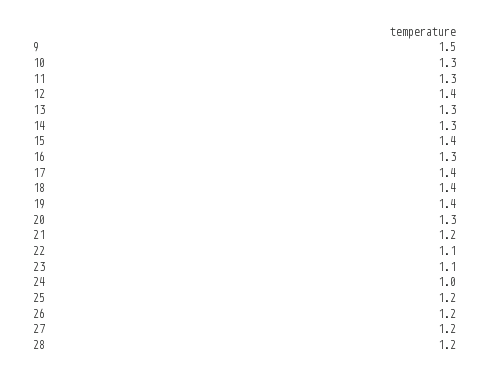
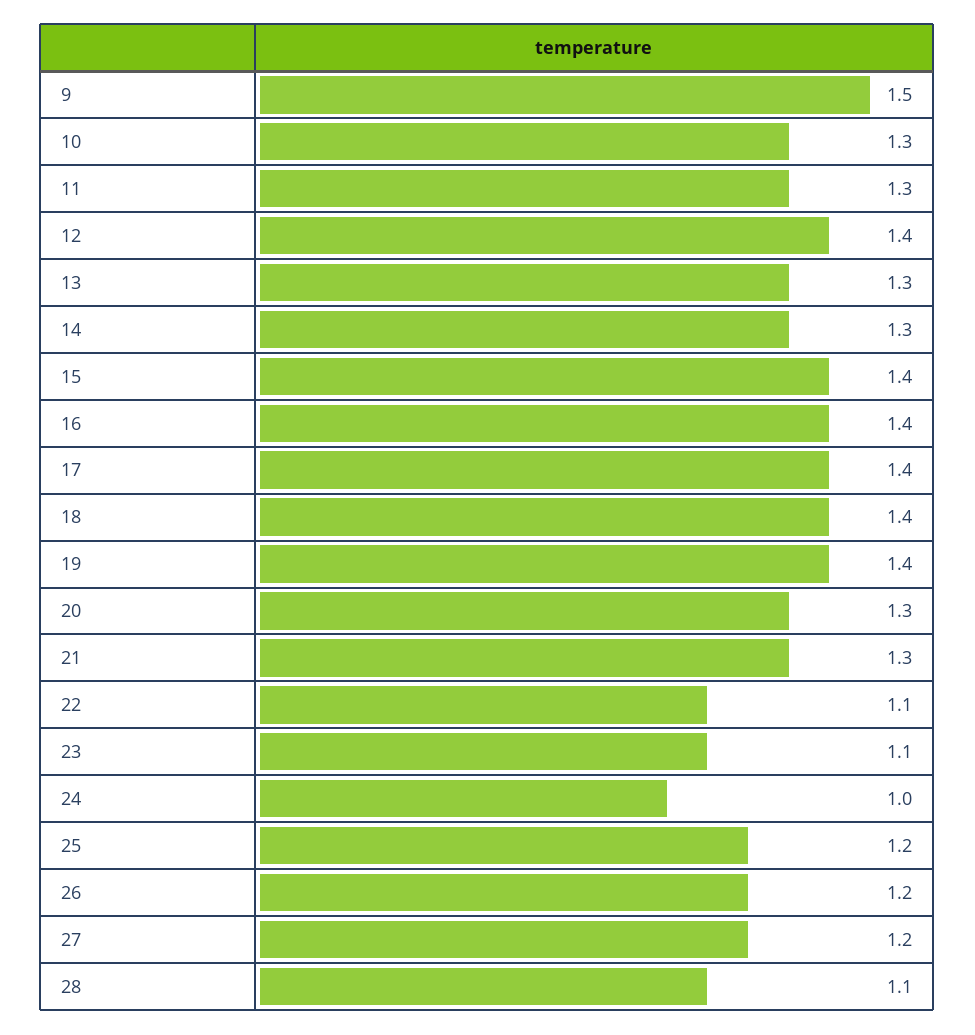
  {
    "9": 1.5,
    "10": 1.3,
    "11": 1.3,
    "12": 1.4,
    "13": 1.3,
    "14": 1.3,
    "15": 1.4,
-   "16": 1.3,
+   "16": 1.4,
    "17": 1.4,
    "18": 1.4,
    "19": 1.4,
    "20": 1.3,
-   "21": 1.2,
+   "21": 1.3,
    "22": 1.1,
    "23": 1.1,
    "24": 1,
    "25": 1.2,
    "26": 1.2,
    "27": 1.2,
-   "28": 1.2
+   "28": 1.1
  }

